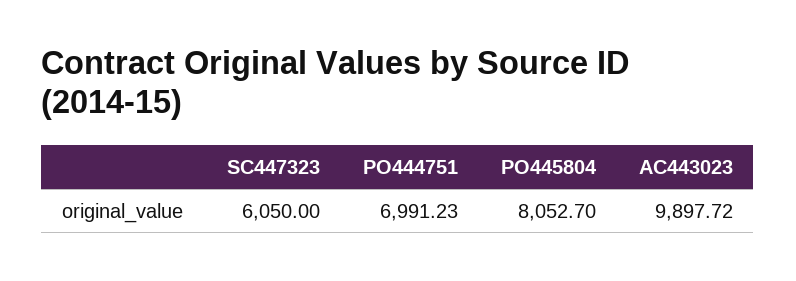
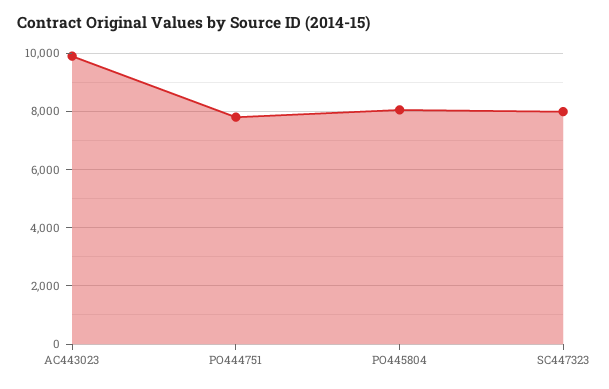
  {
-   "SC447323": 6050,
+   "SC447323": 8000,
-   "PO444751": 6991.23,
+   "PO444751": 7750,
    "PO445804": 8052.7,
    "AC443023": 9897.72
  }

